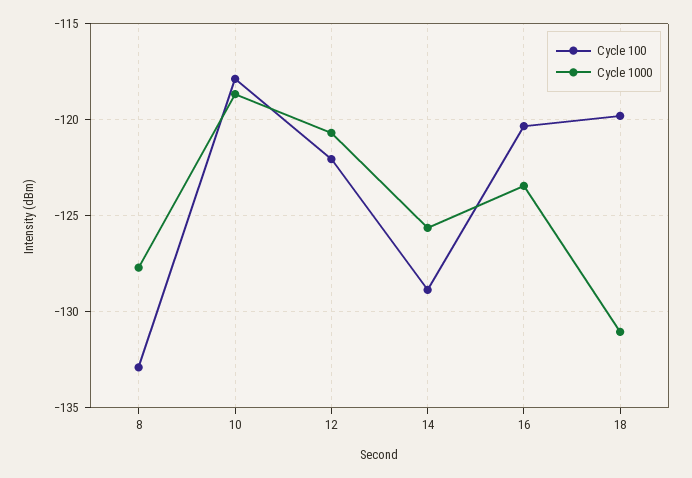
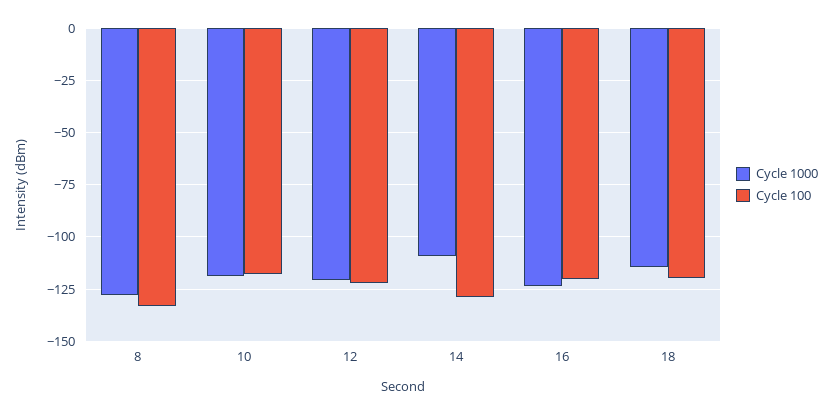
  {
    "Cycle 100": {
      "8": -133,
      "10": -118,
      "12": -122,
      "14": -129,
      "16": -120.5,
      "18": -120
    },
    "Cycle 1000": {
      "8": -127.5,
      "10": -118.5,
      "12": -120.5,
-     "14": -125.5,
+     "14": -110,
      "16": -123.5,
-     "18": -131
+     "18": -115
    }
  }

